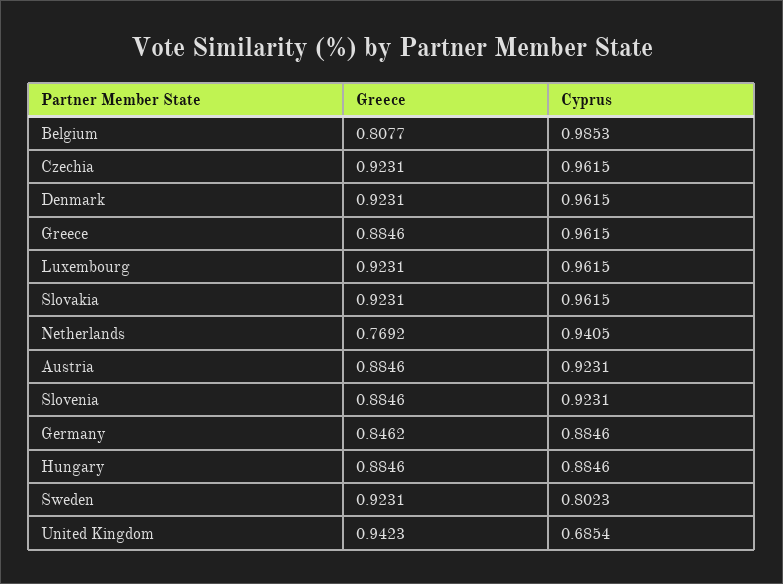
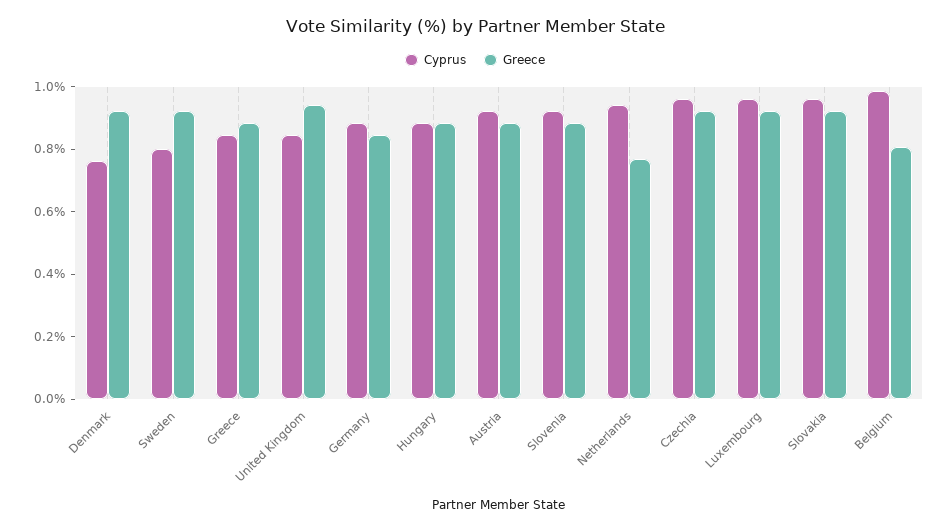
  {
    "Greece": {
      "Belgium": 0.8077,
      "Czechia": 0.9231,
      "Denmark": 0.9231,
      "Greece": 0.8846,
      "Luxembourg": 0.9231,
      "Slovakia": 0.9231,
      "Netherlands": 0.7692,
      "Austria": 0.8846,
      "Slovenia": 0.8846,
      "Germany": 0.8462,
      "Hungary": 0.8846,
      "Sweden": 0.9231,
      "United Kingdom": 0.9423
    },
    "Cyprus": {
      "Belgium": 0.9853,
      "Czechia": 0.9615,
-     "Denmark": 0.9615,
+     "Denmark": 0.75,
-     "Greece": 0.9615,
+     "Greece": 0.85,
      "Luxembourg": 0.9615,
      "Slovakia": 0.9615,
      "Netherlands": 0.9405,
      "Austria": 0.9231,
      "Slovenia": 0.9231,
      "Germany": 0.8846,
      "Hungary": 0.8846,
      "Sweden": 0.8023,
-     "United Kingdom": 0.6854
+     "United Kingdom": 0.85
    }
  }

